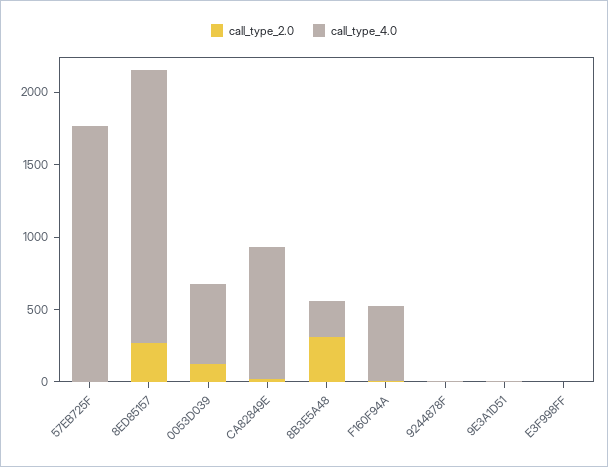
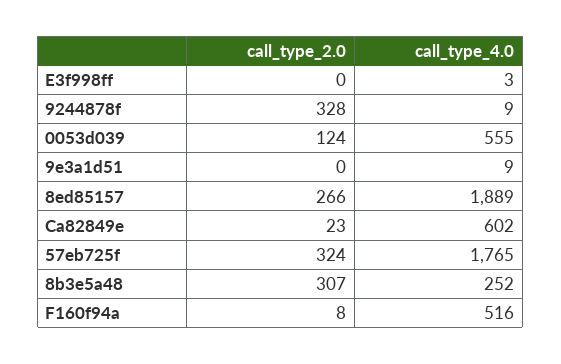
  {
    "call_type_2.0": {
-     "57EB725F": 0,
+     "57EB725F": 324,
      "8ED85157": 266,
      "0053D039": 124,
      "CA82849E": 23,
      "8B3E5A48": 307,
      "F160F94A": 8,
-     "9244878F": 0,
+     "9244878F": 328,
      "9E3A1D51": 0,
      "E3F998FF": 0
    },
    "call_type_4.0": {
      "57EB725F": 1765,
      "8ED85157": 1889,
      "0053D039": 555,
-     "CA82849E": 900,
+     "CA82849E": 602,
      "8B3E5A48": 252,
      "F160F94A": 516,
      "9244878F": 9,
      "9E3A1D51": 9,
      "E3F998FF": 3
    }
  }

